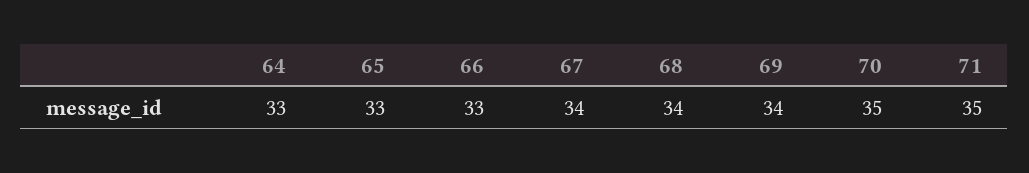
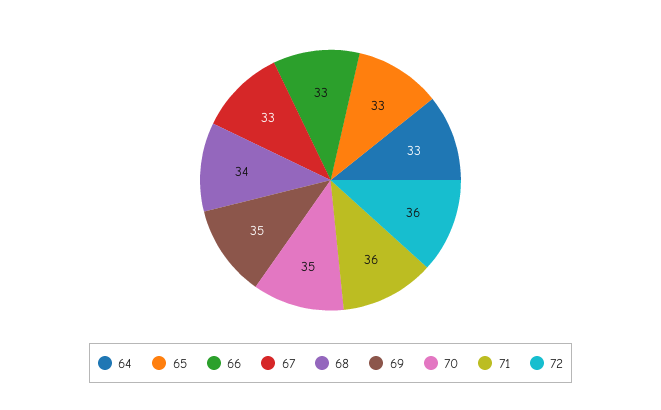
  {
    "64": 33,
    "65": 33,
    "66": 33,
-   "67": 34,
+   "67": 33,
    "68": 34,
-   "69": 34,
+   "69": 35,
    "70": 35,
-   "71": 35
+   "71": 36,
+   "72": 36
  }

